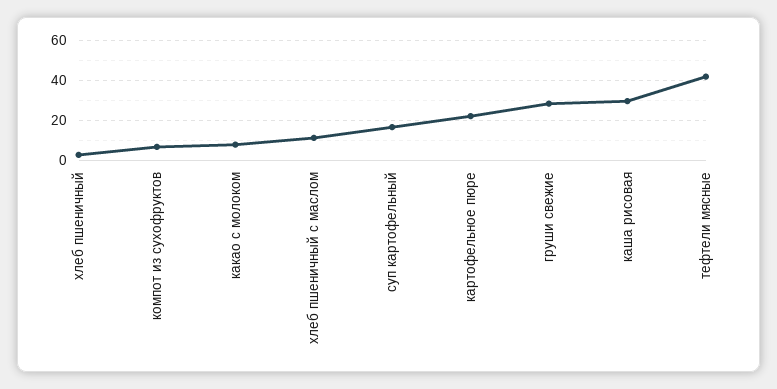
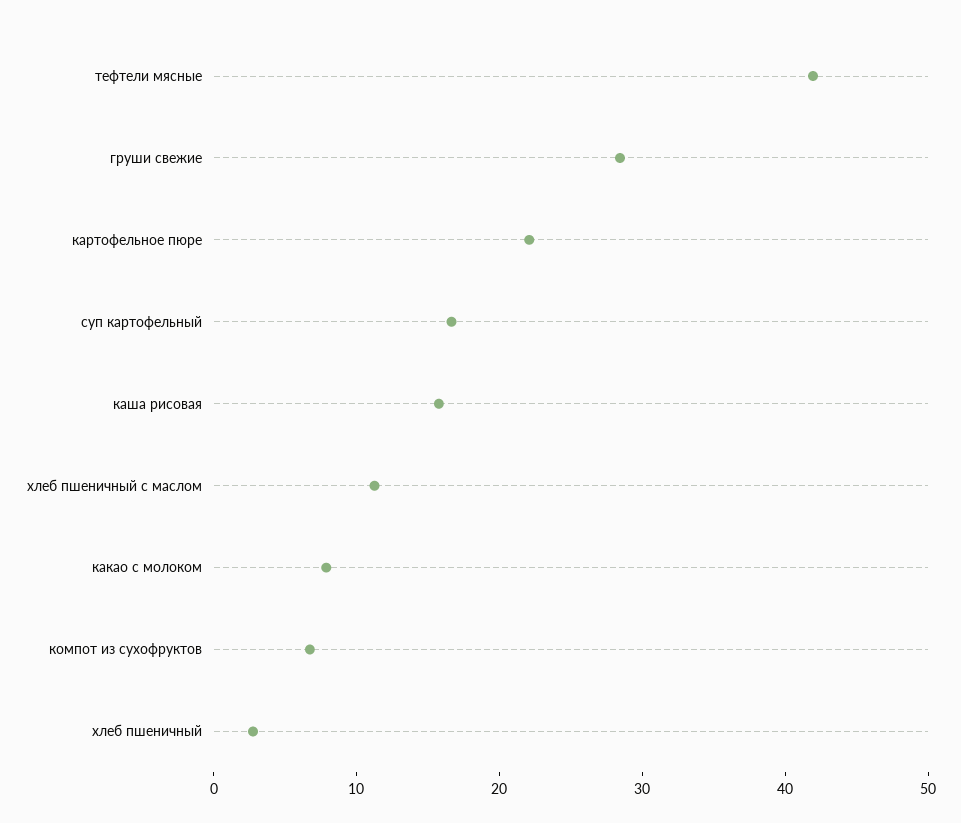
  {
    "хлеб пшеничный": 2,
    "компот из сухофруктов": 6,
    "какао с молоком": 8,
    "хлеб пшеничный с маслом": 12,
    "суп картофельный": 16,
    "картофельное пюре": 22,
    "груши свежие": 28,
-   "каша рисовая": 30,
+   "каша рисовая": 16,
    "тефтели мясные": 42
  }

